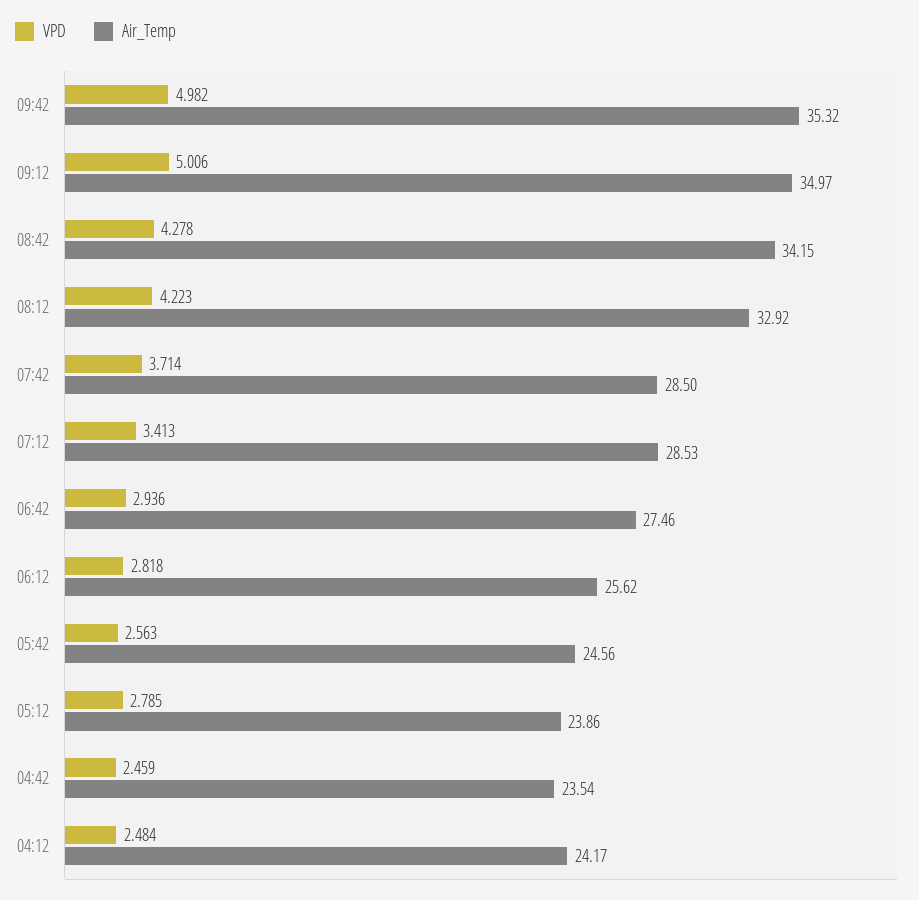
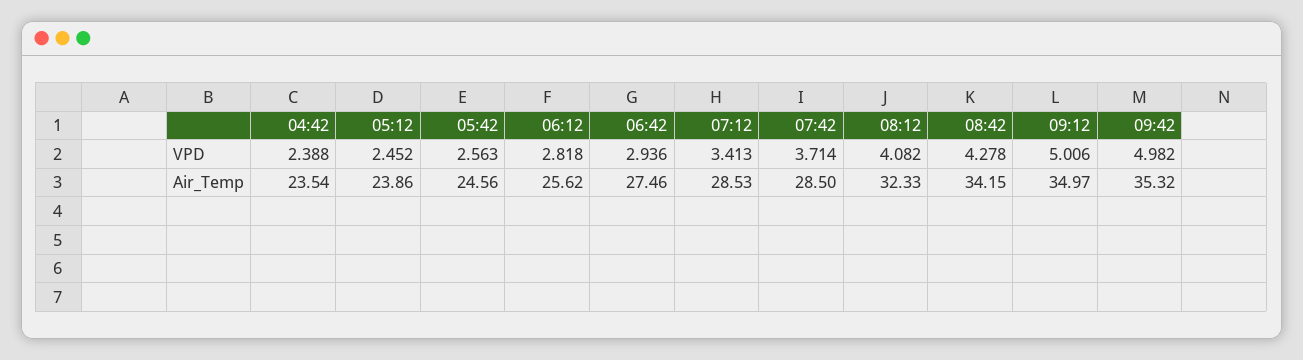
  {
    "VPD": {
      "09:42": 4.982,
      "09:12": 5.006,
      "08:42": 4.278,
-     "08:12": 4.223,
+     "08:12": 4.082,
      "07:42": 3.714,
      "07:12": 3.413,
      "06:42": 2.936,
      "06:12": 2.818,
      "05:42": 2.563,
-     "05:12": 2.785,
+     "05:12": 2.452,
-     "04:42": 2.459,
+     "04:42": 2.388
-     "04:12": 2.484
    },
    "Air_Temp": {
      "09:42": 35.32,
      "09:12": 34.97,
      "08:42": 34.15,
-     "08:12": 32.92,
+     "08:12": 32.33,
      "07:42": 28.5,
      "07:12": 28.53,
      "06:42": 27.46,
      "06:12": 25.62,
      "05:42": 24.56,
      "05:12": 23.86,
-     "04:42": 23.54,
+     "04:42": 23.54
-     "04:12": 24.17
    }
  }

